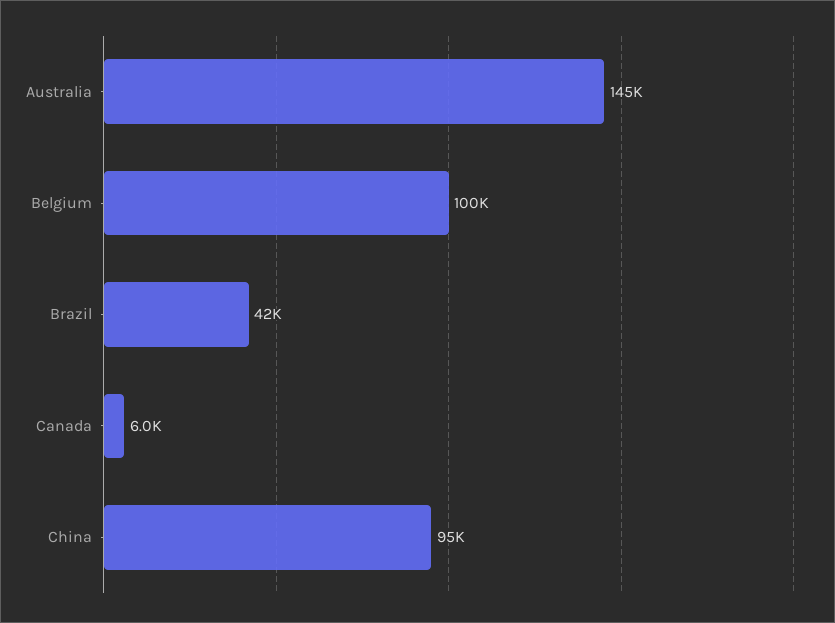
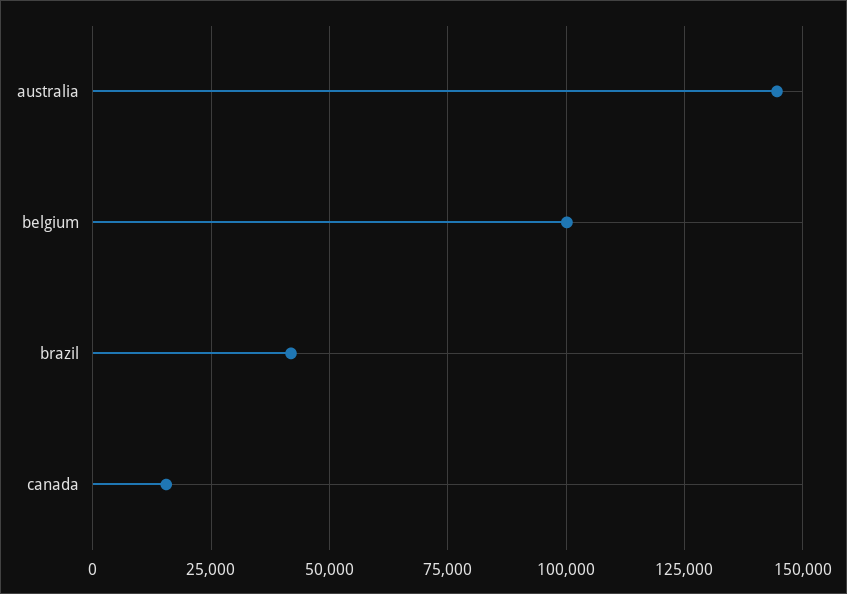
  {
    "Australia": 145000,
    "Belgium": 100000,
    "Brazil": 42000,
-   "Canada": 6000,
+   "Canada": 15000
-   "China": 95000
  }

